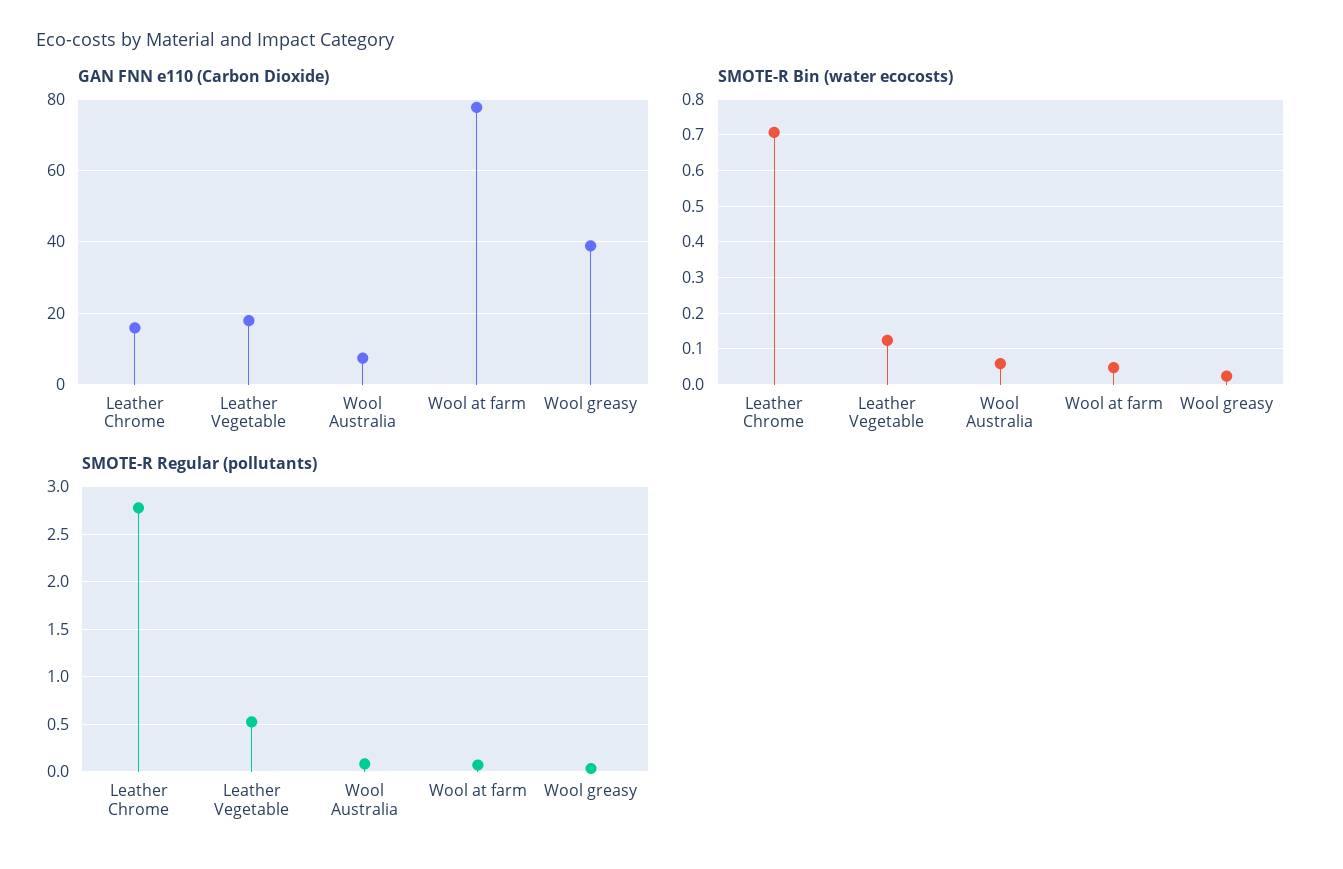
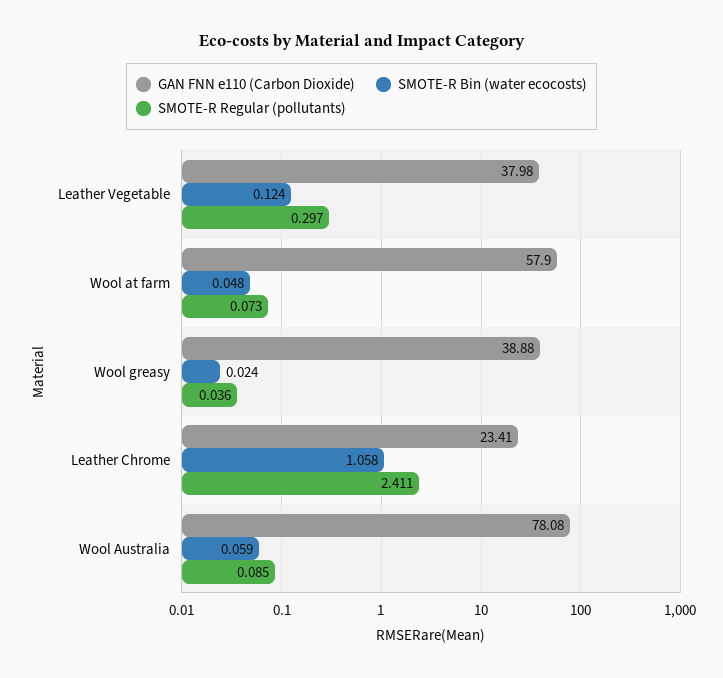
  {
    "GAN FNN e110 (Carbon Dioxide)": {
-     "Leather Chrome": 16,
+     "Leather Chrome": 23.41,
-     "Leather Vegetable": 18,
+     "Leather Vegetable": 37.98,
-     "Wool Australia": 8,
+     "Wool Australia": 78.08,
-     "Wool at farm": 78,
+     "Wool at farm": 57.9,
      "Wool greasy": 38.88
    },
    "SMOTE-R Bin (water ecocosts)": {
-     "Leather Chrome": 0.7,
+     "Leather Chrome": 1.058,
      "Leather Vegetable": 0.124,
      "Wool Australia": 0.059,
      "Wool at farm": 0.048,
      "Wool greasy": 0.024
    },
    "SMOTE-R Regular (pollutants)": {
-     "Leather Chrome": 2.8,
+     "Leather Chrome": 2.411,
-     "Leather Vegetable": 0.5,
+     "Leather Vegetable": 0.297,
      "Wool Australia": 0.085,
      "Wool at farm": 0.073,
      "Wool greasy": 0.036
    }
  }

